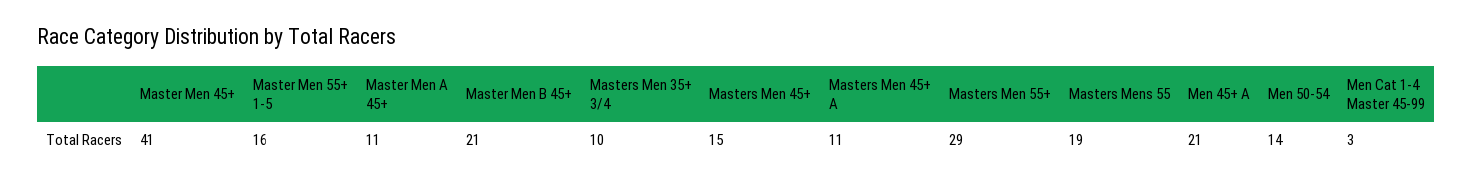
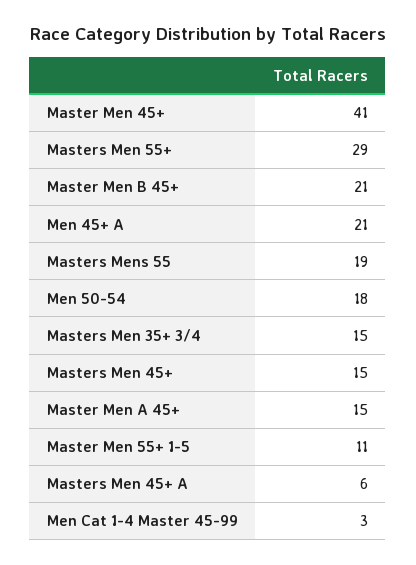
  {
    "Master Men 45+": 41,
-   "Master Men 55+ 1-5": 16,
+   "Master Men 55+ 1-5": 11,
-   "Master Men A 45+": 11,
+   "Master Men A 45+": 15,
    "Master Men B 45+": 21,
-   "Masters Men 35+ 3/4": 10,
+   "Masters Men 35+ 3/4": 15,
    "Masters Men 45+": 15,
-   "Masters Men 45+ A": 11,
+   "Masters Men 45+ A": 6,
    "Masters Men 55+": 29,
    "Masters Mens 55": 19,
    "Men 45+ A": 21,
-   "Men 50-54": 14,
+   "Men 50-54": 18,
    "Men Cat 1-4 Master 45-99": 3
  }

